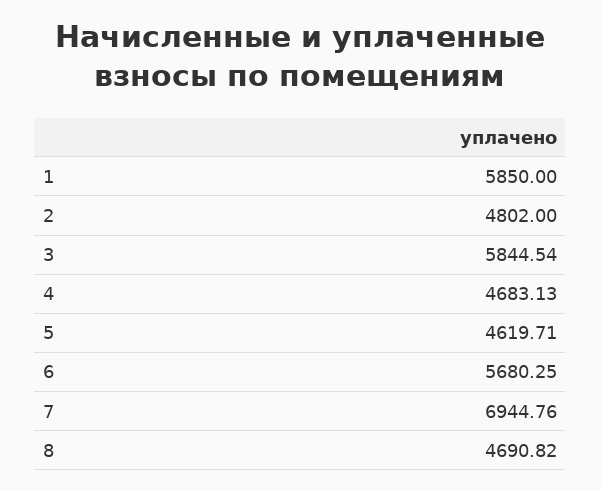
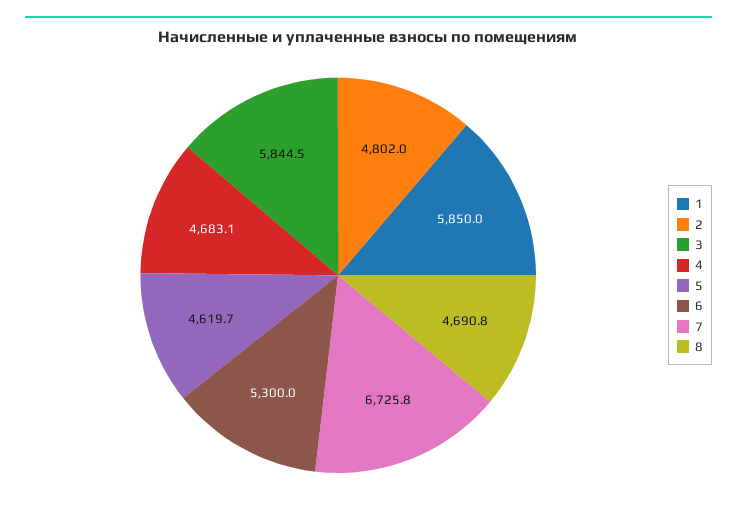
  {
    "1": 5850,
    "2": 4802,
    "3": 5844.54,
    "4": 4683.13,
    "5": 4619.71,
-   "6": 5680.25,
+   "6": 5300,
-   "7": 6944.76,
+   "7": 6725.8,
    "8": 4690.82
  }

